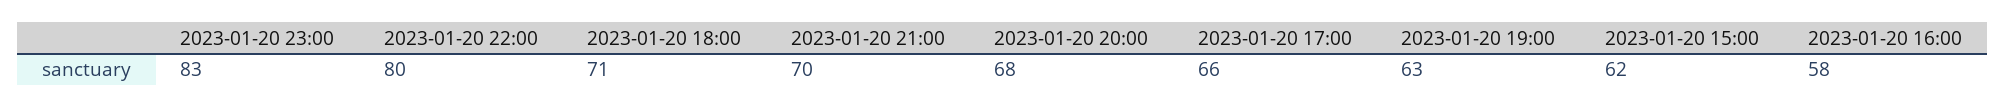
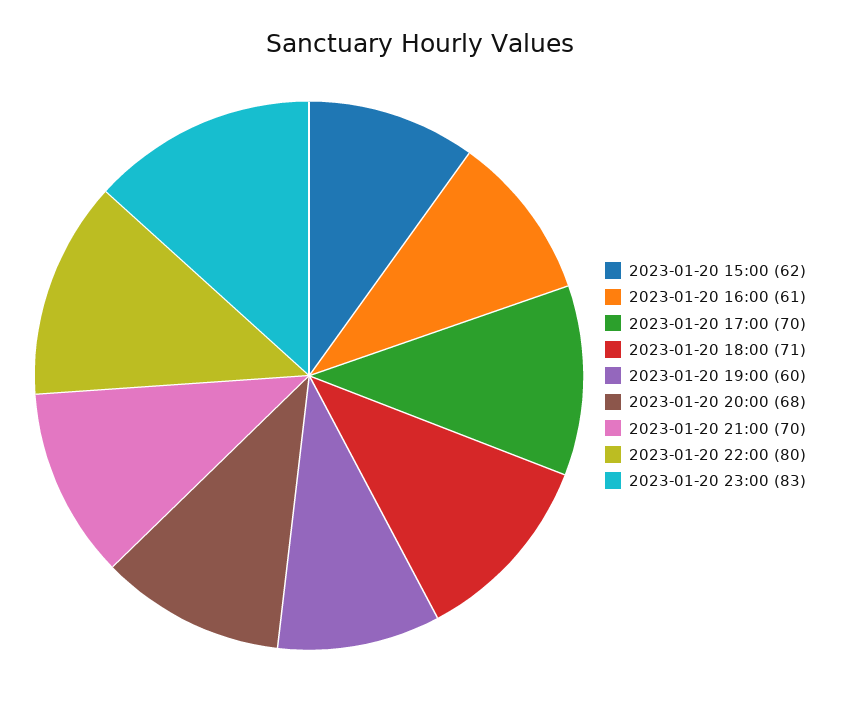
  {
    "2023-01-20 23:00": 83,
    "2023-01-20 22:00": 80,
    "2023-01-20 18:00": 71,
    "2023-01-20 21:00": 70,
    "2023-01-20 20:00": 68,
-   "2023-01-20 17:00": 66,
+   "2023-01-20 17:00": 70,
-   "2023-01-20 19:00": 63,
+   "2023-01-20 19:00": 60,
    "2023-01-20 15:00": 62,
-   "2023-01-20 16:00": 58
+   "2023-01-20 16:00": 61
  }

